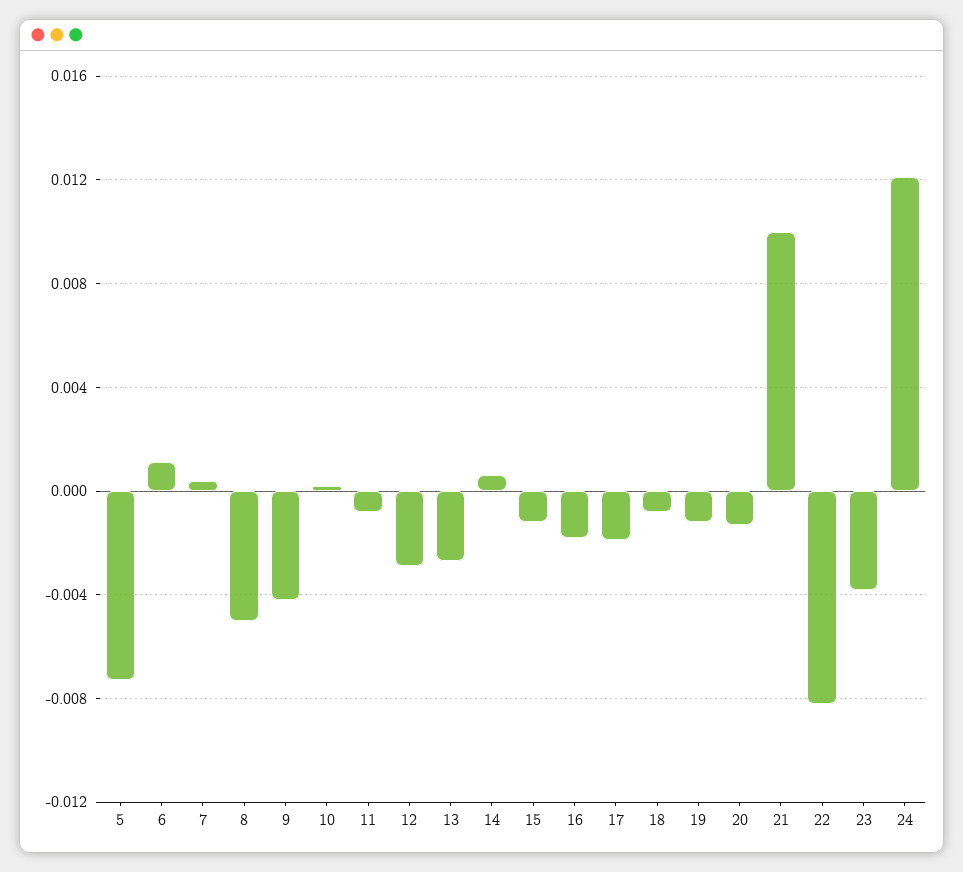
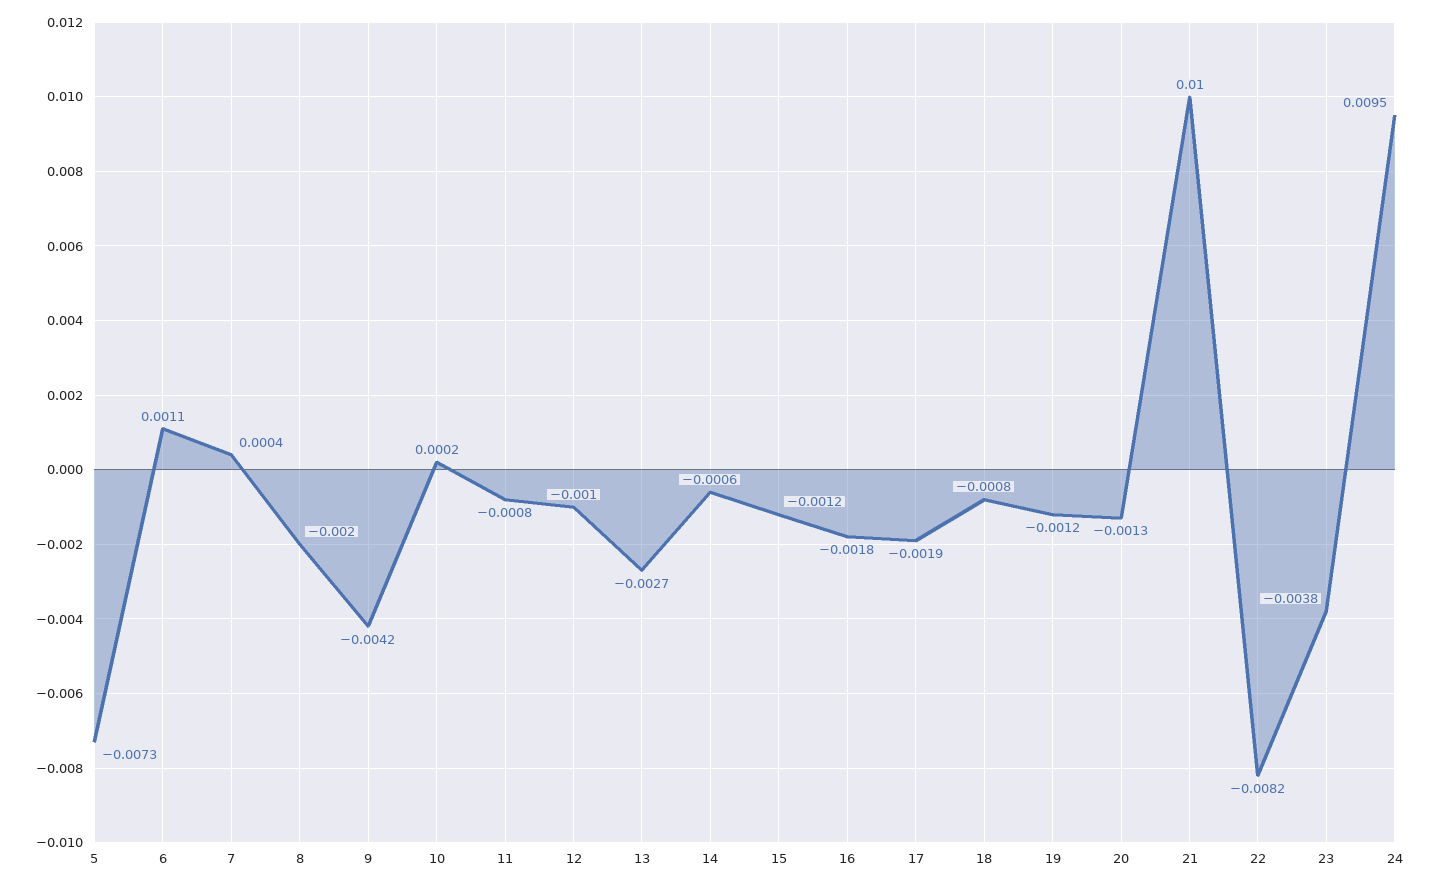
  {
    "5": -0.0073,
    "6": 0.0011,
    "7": 0.0004,
-   "8": -0.005,
+   "8": -0.002,
    "9": -0.0042,
    "10": 0.0002,
    "11": -0.0008,
-   "12": -0.003,
+   "12": -0.001,
    "13": -0.0027,
-   "14": 0.0005,
+   "14": -0.0006,
    "15": -0.0012,
    "16": -0.0018,
    "17": -0.0019,
    "18": -0.0008,
    "19": -0.0012,
    "20": -0.0013,
    "21": 0.01,
    "22": -0.0082,
    "23": -0.0038,
-   "24": 0.012
+   "24": 0.0095
  }

